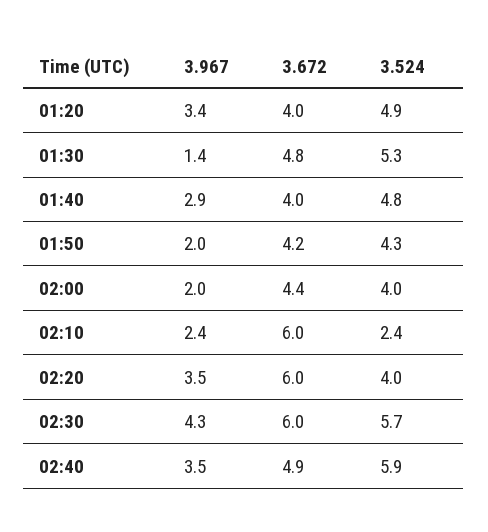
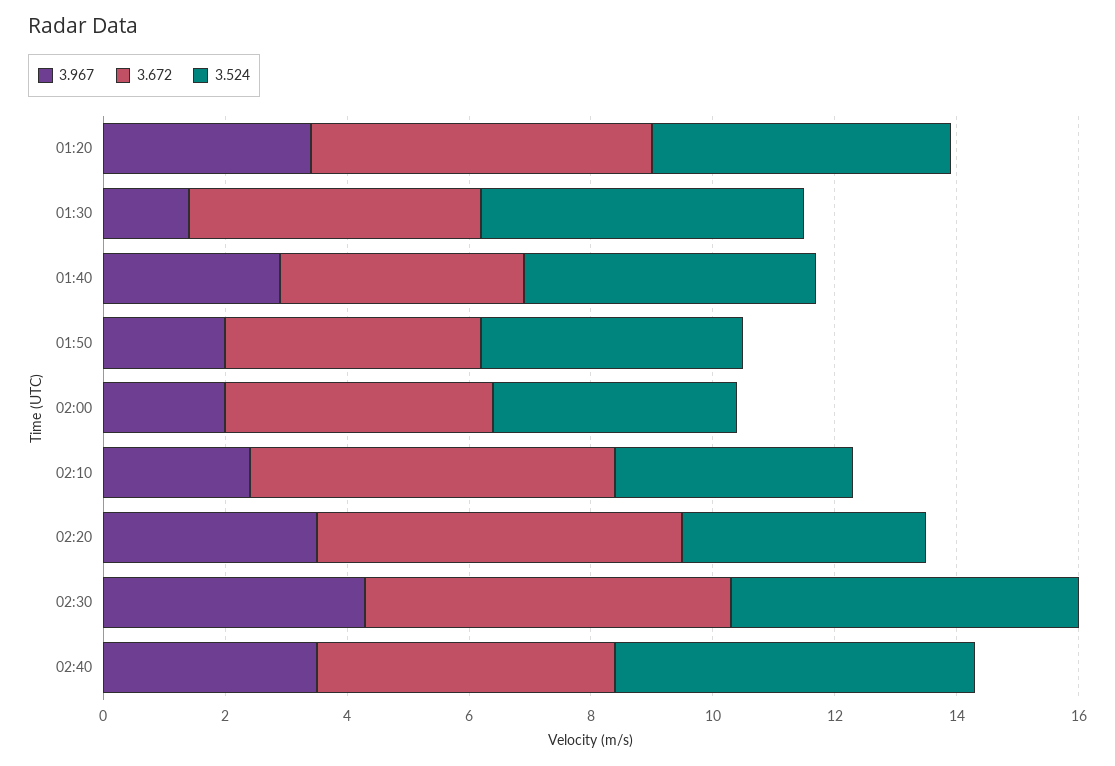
  {
    "3.967": {
      "01:20": 3.4,
      "01:30": 1.4,
      "01:40": 2.9,
      "01:50": 2,
      "02:00": 2,
      "02:10": 2.4,
      "02:20": 3.5,
      "02:30": 4.3,
      "02:40": 3.5
    },
    "3.672": {
-     "01:20": 4,
+     "01:20": 5.5,
      "01:30": 4.8,
      "01:40": 4,
      "01:50": 4.2,
      "02:00": 4.4,
      "02:10": 6,
      "02:20": 6,
      "02:30": 6,
      "02:40": 4.9
    },
    "3.524": {
      "01:20": 4.9,
      "01:30": 5.3,
      "01:40": 4.8,
      "01:50": 4.3,
      "02:00": 4,
-     "02:10": 2.4,
+     "02:10": 4,
      "02:20": 4,
      "02:30": 5.7,
      "02:40": 5.9
    }
  }

